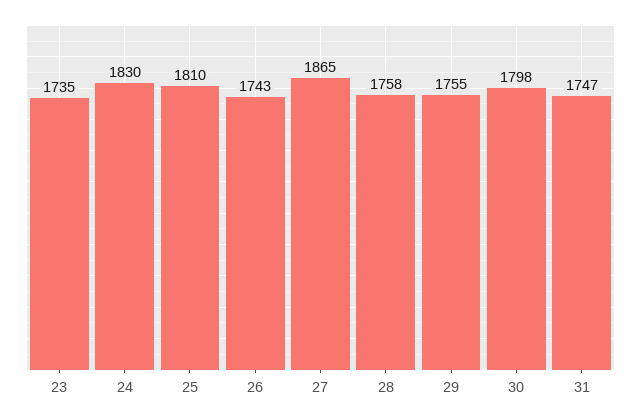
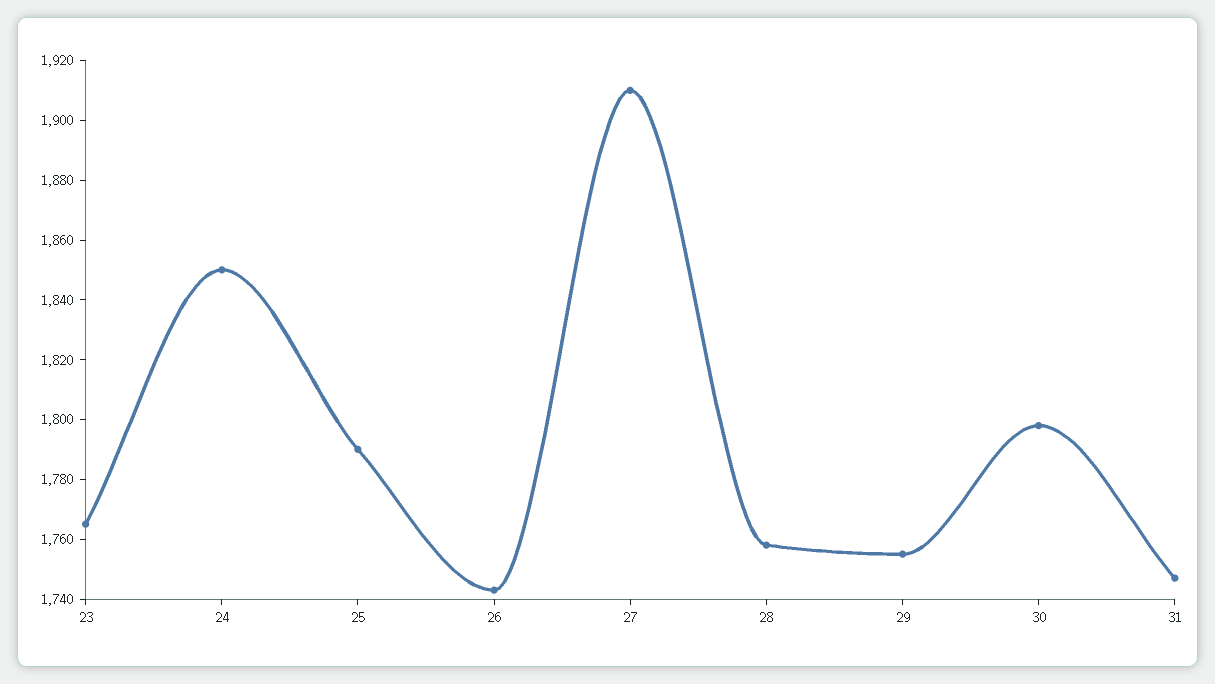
  {
-   "23": 1735,
+   "23": 1765,
-   "24": 1830,
+   "24": 1850,
-   "25": 1810,
+   "25": 1790,
    "26": 1743,
-   "27": 1865,
+   "27": 1910,
    "28": 1758,
    "29": 1755,
    "30": 1798,
    "31": 1747
  }

